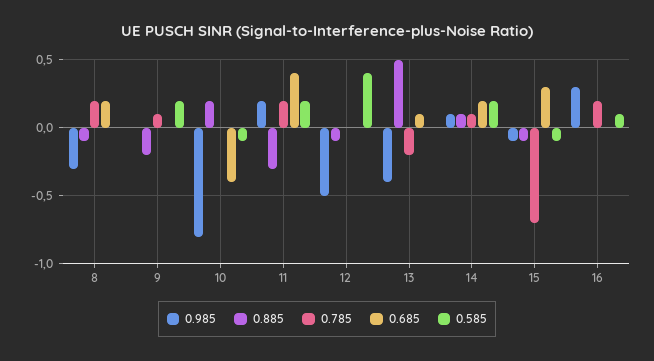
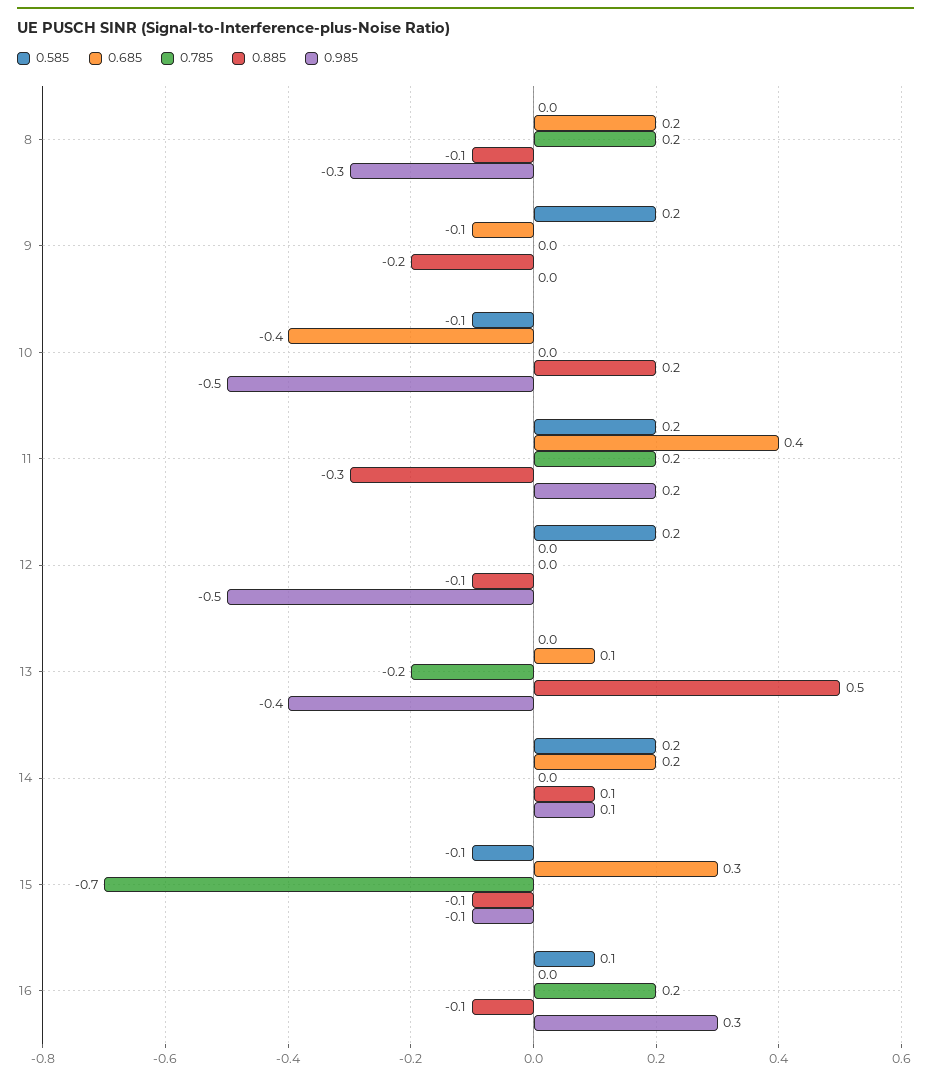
  {
    "0.985": {
      "8": -0.3,
      "9": 0,
-     "10": -0.8,
+     "10": -0.5,
      "11": 0.2,
      "12": -0.5,
      "13": -0.4,
      "14": 0.1,
      "15": -0.1,
      "16": 0.3
    },
    "0.885": {
      "8": -0.1,
      "9": -0.2,
      "10": 0.2,
      "11": -0.3,
      "12": -0.1,
      "13": 0.5,
      "14": 0.1,
      "15": -0.1,
-     "16": 0
+     "16": -0.1
    },
    "0.785": {
      "8": 0.2,
-     "9": 0.1,
+     "9": 0,
      "10": 0,
      "11": 0.2,
      "12": 0,
      "13": -0.2,
-     "14": 0.1,
+     "14": 0,
      "15": -0.7,
      "16": 0.2
    },
    "0.685": {
      "8": 0.2,
-     "9": 0,
+     "9": -0.1,
      "10": -0.4,
      "11": 0.4,
      "12": 0,
      "13": 0.1,
      "14": 0.2,
      "15": 0.3,
      "16": 0
    },
    "0.585": {
      "8": 0,
      "9": 0.2,
      "10": -0.1,
      "11": 0.2,
-     "12": 0.4,
+     "12": 0.2,
      "13": 0,
      "14": 0.2,
      "15": -0.1,
      "16": 0.1
    }
  }

